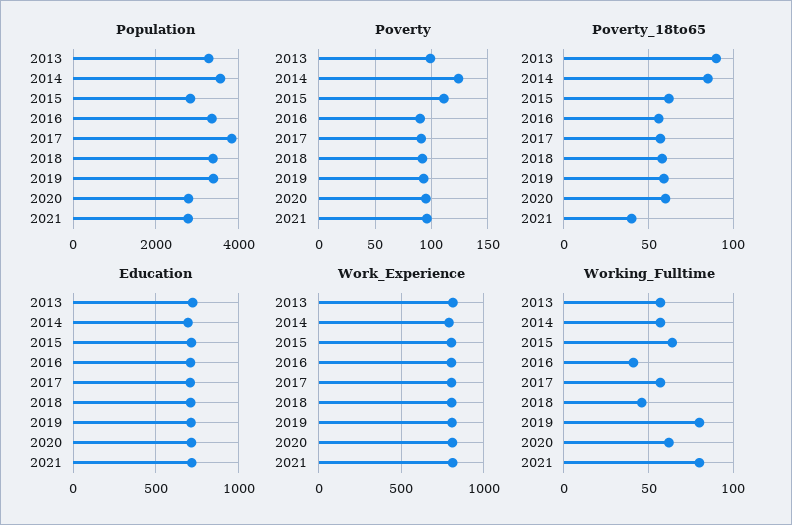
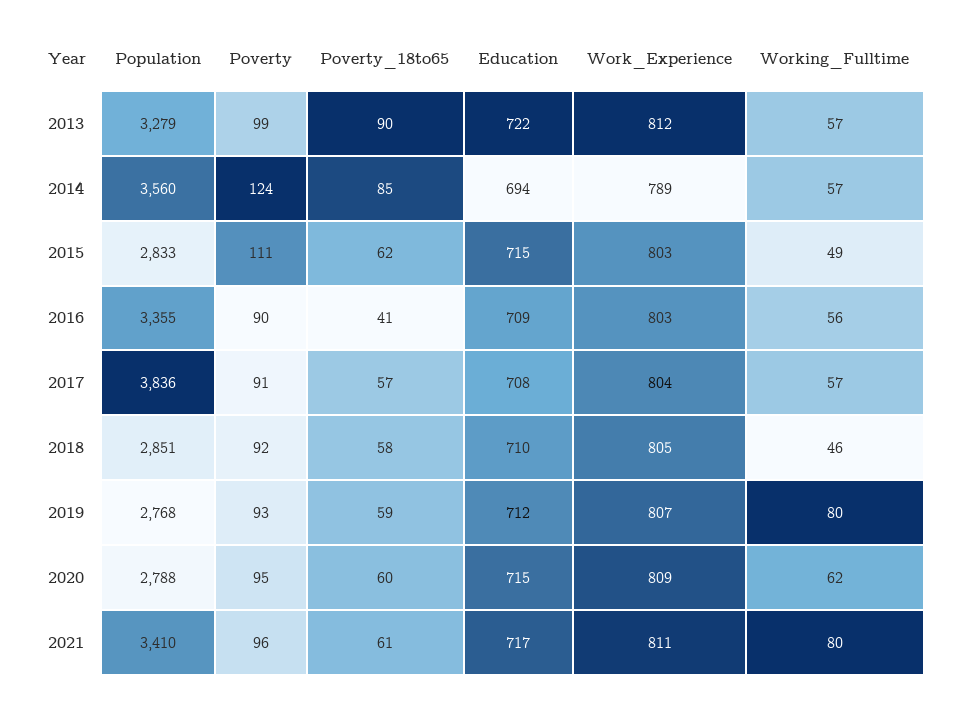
  {
    "Population": {
      "2013": 3279,
      "2014": 3560,
      "2015": 2833,
      "2016": 3355,
      "2017": 3836,
-     "2018": 3400,
+     "2018": 2851,
-     "2019": 3400,
+     "2019": 2768,
      "2020": 2788,
-     "2021": 2800
+     "2021": 3410
    },
    "Poverty": {
      "2013": 99,
      "2014": 124,
      "2015": 111,
      "2016": 90,
      "2017": 91,
      "2018": 92,
      "2019": 93,
      "2020": 95,
      "2021": 96
    },
    "Poverty_18to65": {
      "2013": 90,
      "2014": 85,
      "2015": 62,
-     "2016": 55,
+     "2016": 41,
      "2017": 57,
      "2018": 58,
      "2019": 59,
      "2020": 60,
-     "2021": 40
+     "2021": 61
    },
    "Education": {
      "2013": 722,
      "2014": 694,
      "2015": 715,
      "2016": 709,
      "2017": 708,
      "2018": 710,
      "2019": 712,
      "2020": 715,
      "2021": 717
    },
    "Work_Experience": {
      "2013": 812,
      "2014": 789,
      "2015": 803,
      "2016": 803,
      "2017": 804,
      "2018": 805,
      "2019": 807,
      "2020": 809,
      "2021": 811
    },
    "Working_Fulltime": {
      "2013": 57,
      "2014": 57,
-     "2015": 65,
+     "2015": 49,
-     "2016": 40,
+     "2016": 56,
      "2017": 57,
      "2018": 46,
      "2019": 80,
      "2020": 62,
      "2021": 80
    }
  }

